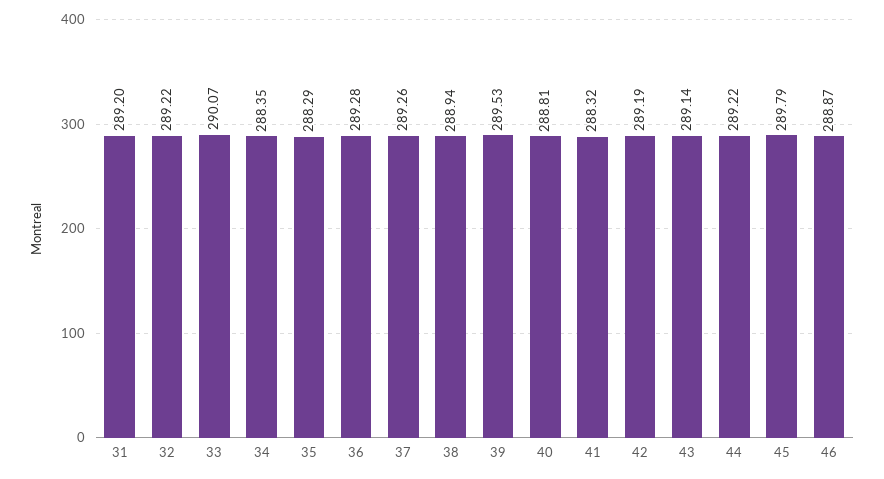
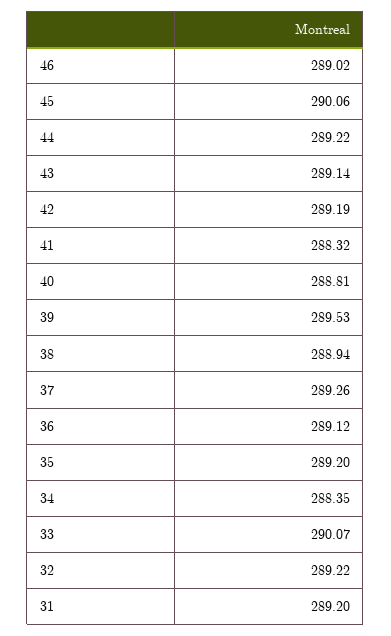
  {
    "31": 289.2,
    "32": 289.22,
    "33": 290.07,
    "34": 288.35,
-   "35": 288.29,
+   "35": 289.2,
-   "36": 289.28,
+   "36": 289.12,
    "37": 289.26,
    "38": 288.94,
    "39": 289.53,
    "40": 288.81,
    "41": 288.32,
    "42": 289.19,
    "43": 289.14,
    "44": 289.22,
-   "45": 289.79,
+   "45": 290.06,
-   "46": 288.87
+   "46": 289.02
  }

